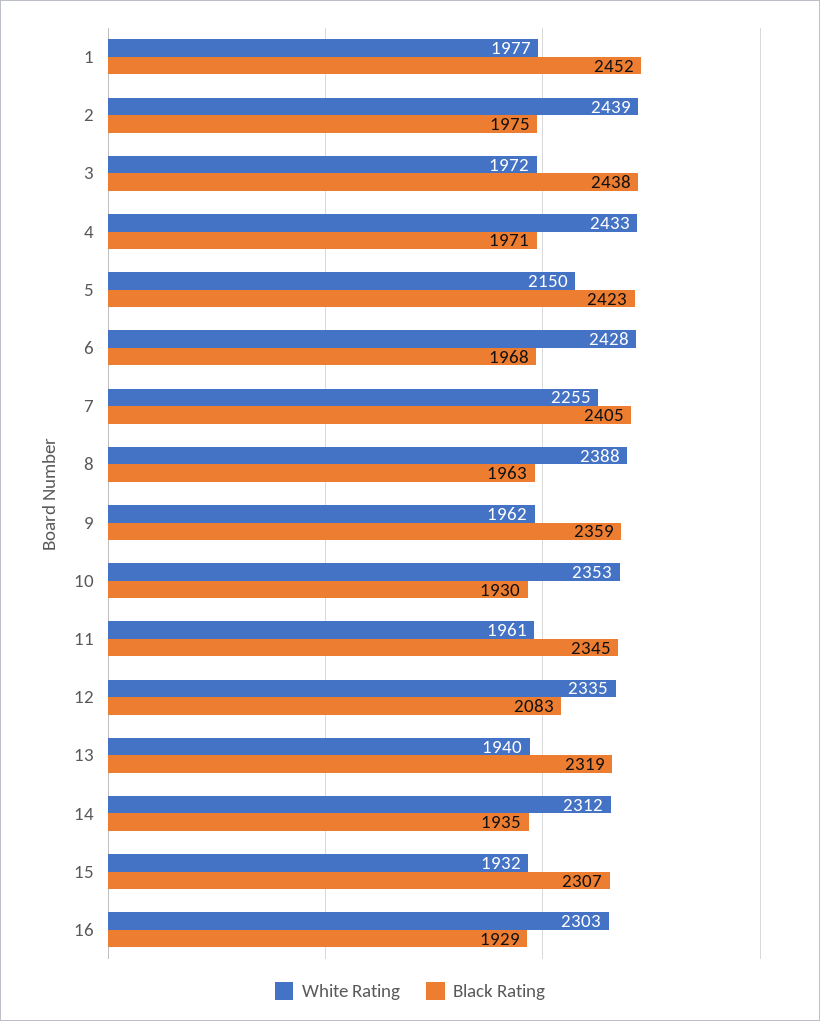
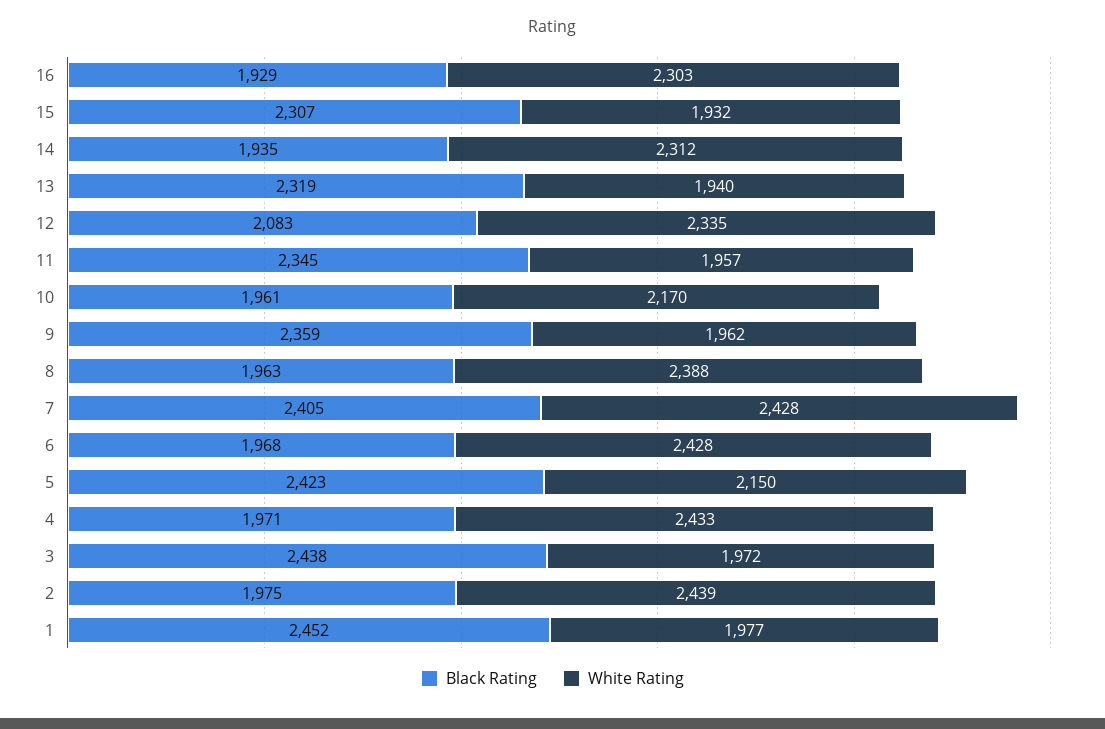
  {
    "White Rating": {
      "1": 1977,
      "2": 2439,
      "3": 1972,
      "4": 2433,
      "5": 2150,
      "6": 2428,
-     "7": 2255,
+     "7": 2428,
      "8": 2388,
      "9": 1962,
-     "10": 2353,
+     "10": 2170,
-     "11": 1961,
+     "11": 1957,
      "12": 2335,
      "13": 1940,
      "14": 2312,
      "15": 1932,
      "16": 2303
    },
    "Black Rating": {
      "1": 2452,
      "2": 1975,
      "3": 2438,
      "4": 1971,
      "5": 2423,
      "6": 1968,
      "7": 2405,
      "8": 1963,
      "9": 2359,
-     "10": 1930,
+     "10": 1961,
      "11": 2345,
      "12": 2083,
      "13": 2319,
      "14": 1935,
      "15": 2307,
      "16": 1929
    }
  }

